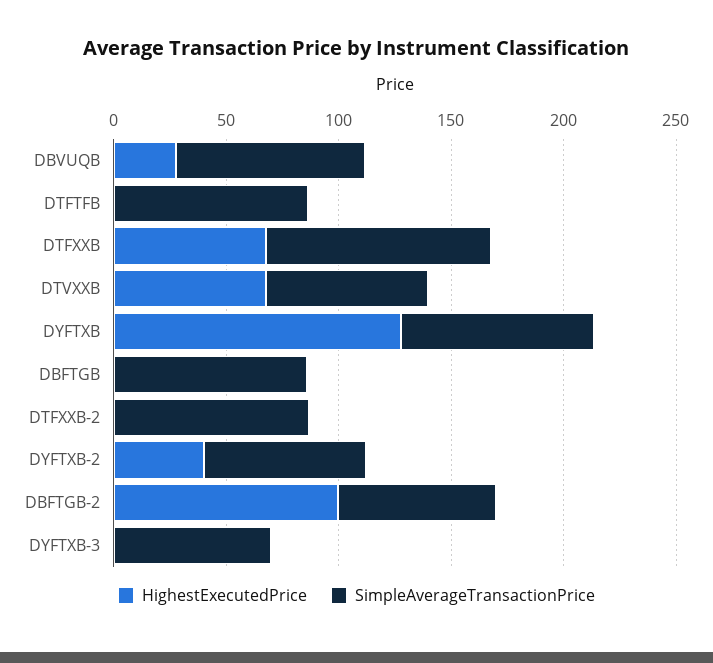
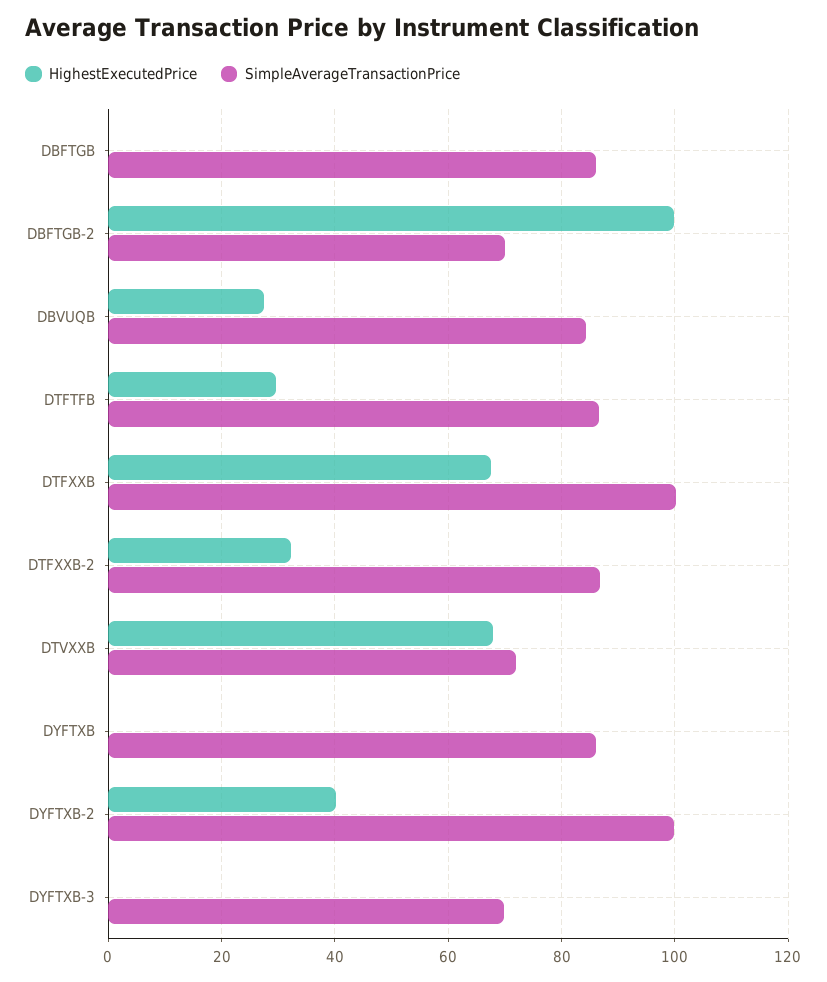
  {
    "HighestExecutedPrice": {
      "DBVUQB": 28,
-     "DTFTFB": 0,
+     "DTFTFB": 30,
      "DTFXXB": 68,
      "DTVXXB": 68,
-     "DYFTXB": 130,
+     "DYFTXB": 0,
      "DBFTGB": 0,
-     "DTFXXB-2": 0,
+     "DTFXXB-2": 32,
      "DYFTXB-2": 40,
      "DBFTGB-2": 100,
      "DYFTXB-3": 0
    },
    "SimpleAverageTransactionPrice": {
      "DBVUQB": 84,
      "DTFTFB": 86,
      "DTFXXB": 100,
      "DTVXXB": 72,
      "DYFTXB": 86,
      "DBFTGB": 86,
      "DTFXXB-2": 86,
-     "DYFTXB-2": 70,
+     "DYFTXB-2": 100,
      "DBFTGB-2": 70,
      "DYFTXB-3": 70
    }
  }

